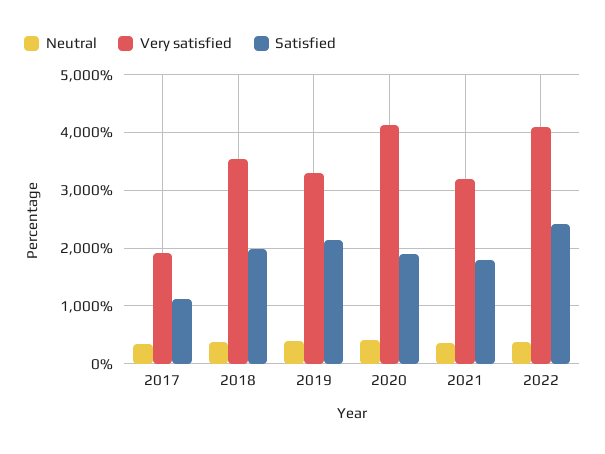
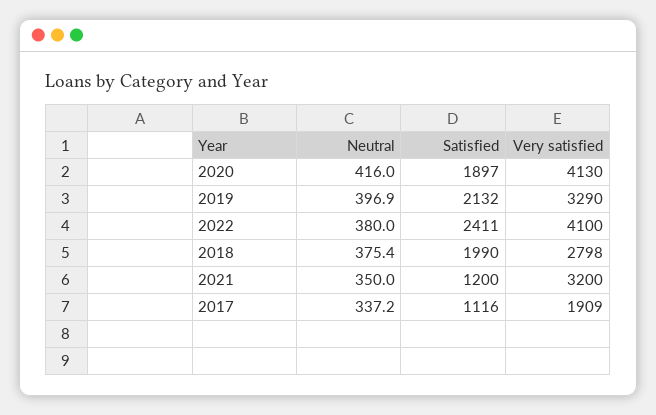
  {
    "Neutral": {
      "2017": 337.2,
      "2018": 375.4,
      "2019": 396.9,
      "2020": 416,
      "2021": 350,
      "2022": 380
    },
    "Very satisfied": {
      "2017": 1909,
-     "2018": 3600,
+     "2018": 2798,
      "2019": 3290,
      "2020": 4130,
      "2021": 3200,
      "2022": 4100
    },
    "Satisfied": {
      "2017": 1116,
      "2018": 1990,
      "2019": 2132,
      "2020": 1897,
-     "2021": 1800,
+     "2021": 1200,
      "2022": 2411
    }
  }

